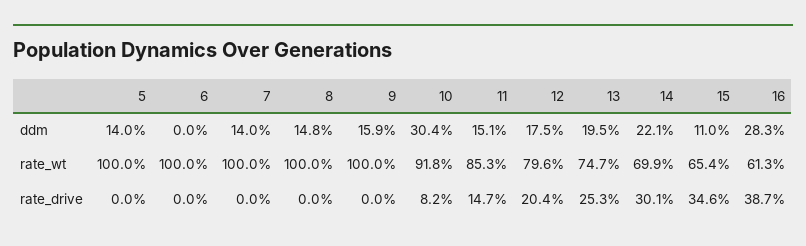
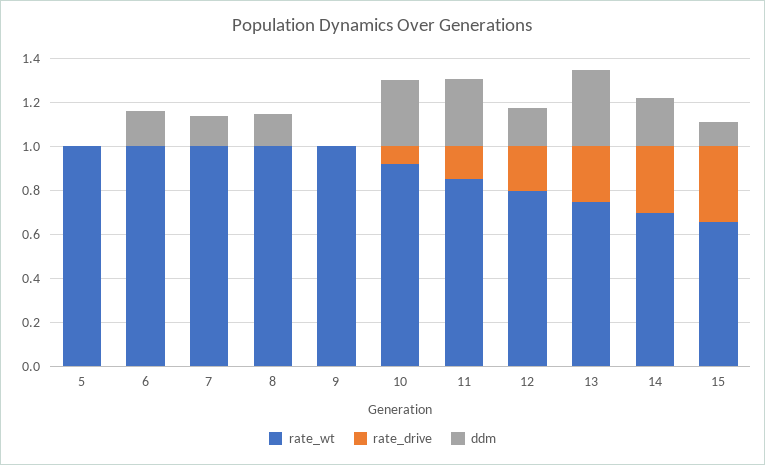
  {
    "ddm": {
-     "5": 0.14,
+     "5": 0,
-     "6": 0,
+     "6": 0.15,
      "7": 0.14,
      "8": 0.148,
-     "9": 0.159,
+     "9": 0,
      "10": 0.304,
-     "11": 0.151,
+     "11": 0.3,
      "12": 0.175,
-     "13": 0.195,
+     "13": 0.35,
      "14": 0.221,
-     "15": 0.11,
+     "15": 0.11
-     "16": 0.283
    },
    "rate_wt": {
      "5": 1,
      "6": 1,
      "7": 1,
      "8": 1,
      "9": 1,
      "10": 0.918,
      "11": 0.853,
      "12": 0.796,
      "13": 0.747,
      "14": 0.699,
-     "15": 0.654,
+     "15": 0.654
-     "16": 0.613
    },
    "rate_drive": {
      "5": 0,
      "6": 0,
      "7": 0,
      "8": 0,
      "9": 0,
      "10": 0.082,
      "11": 0.147,
      "12": 0.204,
      "13": 0.253,
      "14": 0.301,
-     "15": 0.346,
+     "15": 0.346
-     "16": 0.387
    }
  }

